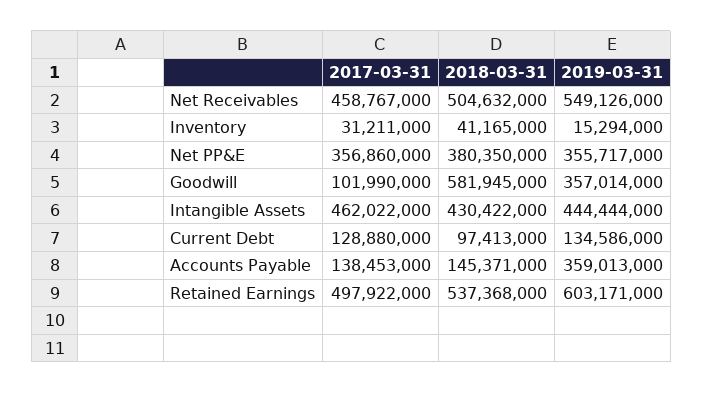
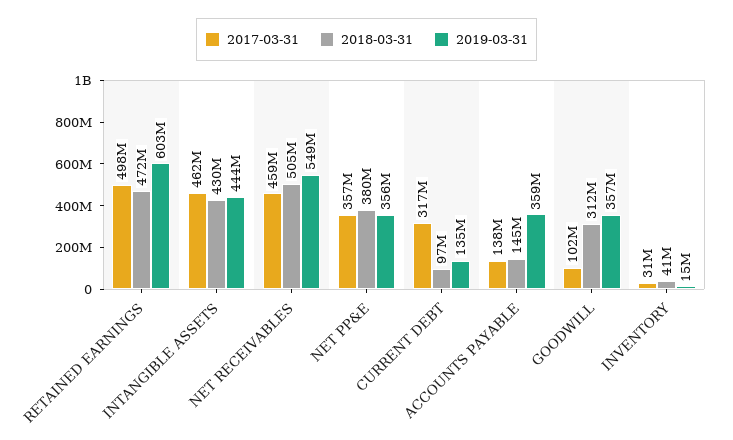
  {
    "2017-03-31": {
      "Net Receivables": 458767000,
      "Inventory": 31211000,
      "Net PP&E": 356860000,
      "Goodwill": 101990000,
      "Intangible Assets": 462022000,
-     "Current Debt": 128880000,
+     "Current Debt": 317000000,
      "Accounts Payable": 138453000,
      "Retained Earnings": 497922000
    },
    "2018-03-31": {
      "Net Receivables": 504632000,
      "Inventory": 41165000,
      "Net PP&E": 380350000,
-     "Goodwill": 581945000,
+     "Goodwill": 312000000,
      "Intangible Assets": 430422000,
      "Current Debt": 97413000,
      "Accounts Payable": 145371000,
-     "Retained Earnings": 537368000
+     "Retained Earnings": 472000000
    },
    "2019-03-31": {
      "Net Receivables": 549126000,
      "Inventory": 15294000,
      "Net PP&E": 355717000,
      "Goodwill": 357014000,
      "Intangible Assets": 444444000,
      "Current Debt": 134586000,
      "Accounts Payable": 359013000,
      "Retained Earnings": 603171000
    }
  }

